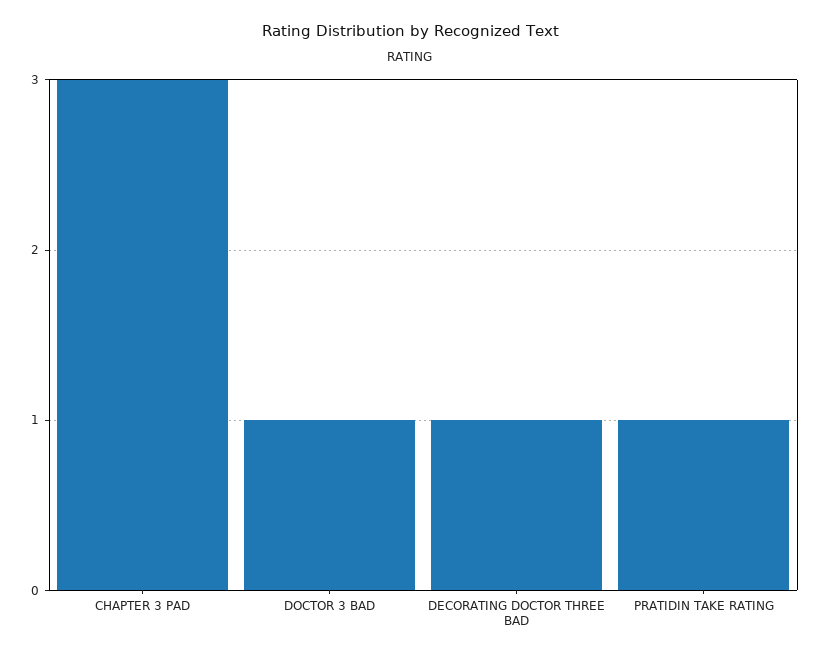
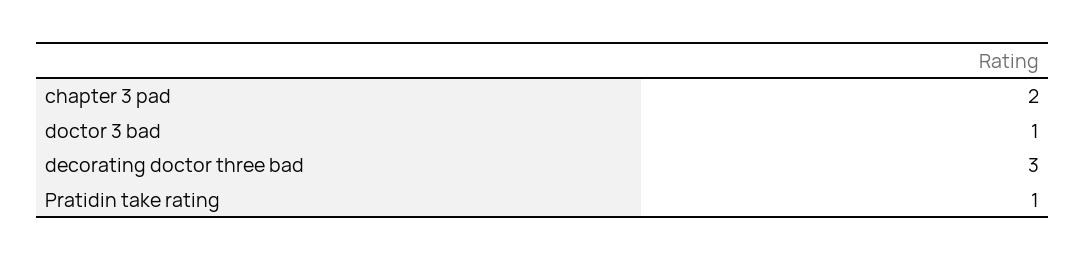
  {
-   "CHAPTER 3 PAD": 3,
+   "CHAPTER 3 PAD": 2,
    "DOCTOR 3 BAD": 1,
-   "DECORATING DOCTOR THREE BAD": 1,
+   "DECORATING DOCTOR THREE BAD": 3,
    "PRATIDIN TAKE RATING": 1
  }

